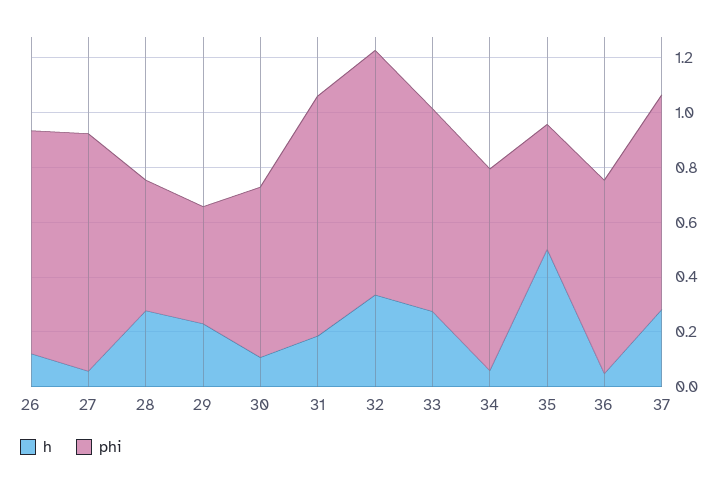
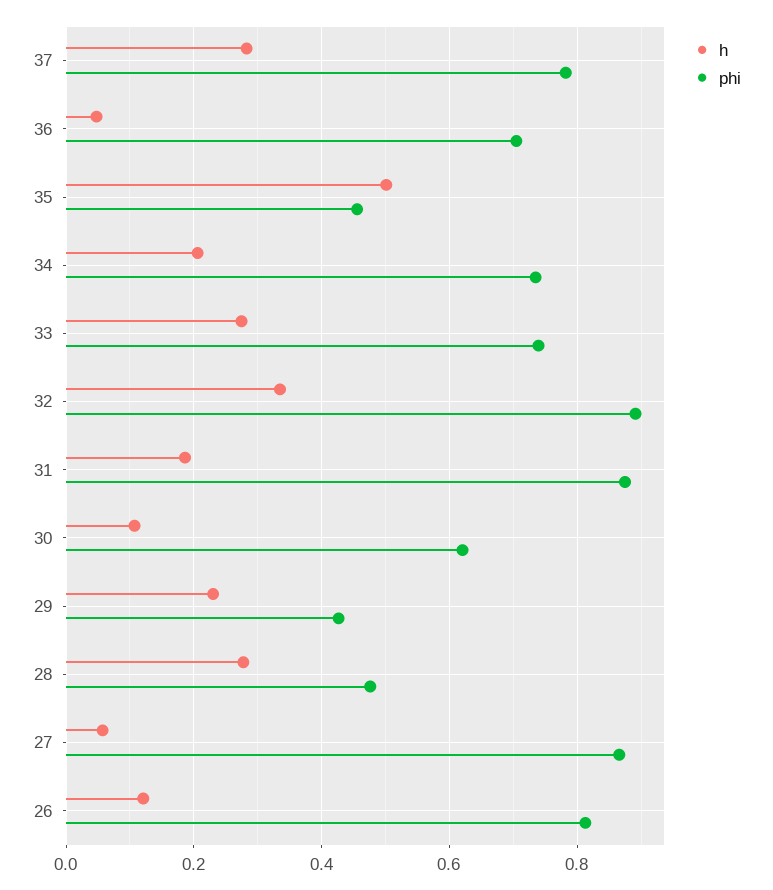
  {
    "h": {
      "26": 0.12,
      "27": 0.06,
      "28": 0.28,
      "29": 0.24,
      "30": 0.1,
      "31": 0.18,
      "32": 0.34,
      "33": 0.28,
-     "34": 0.05,
+     "34": 0.2,
      "35": 0.5,
      "36": 0.04,
      "37": 0.28
    },
    "phi": {
      "26": 0.82,
      "27": 0.86,
      "28": 0.48,
      "29": 0.42,
      "30": 0.62,
      "31": 0.88,
      "32": 0.9,
      "33": 0.74,
      "34": 0.74,
      "35": 0.46,
      "36": 0.7,
      "37": 0.78
    }
  }

